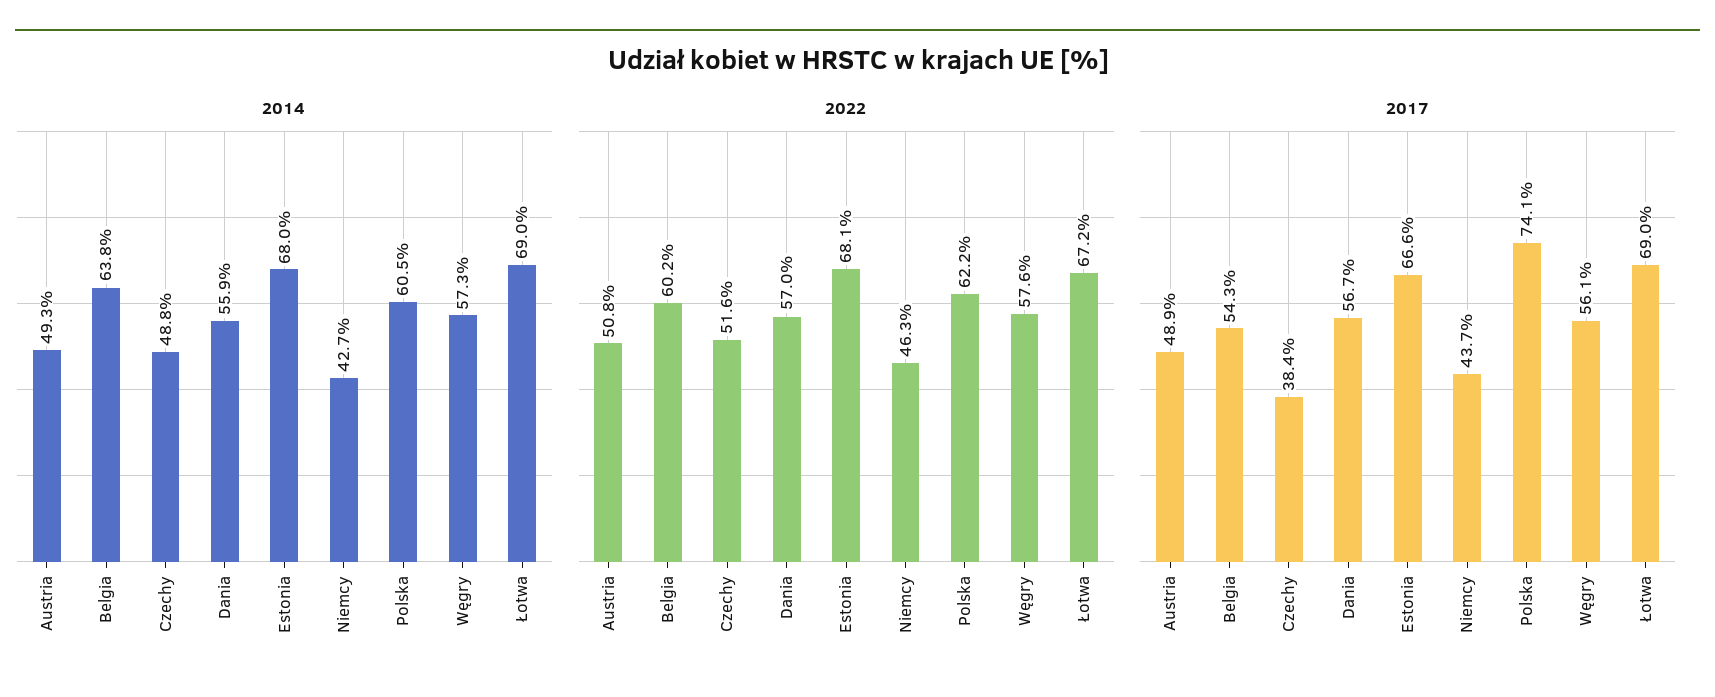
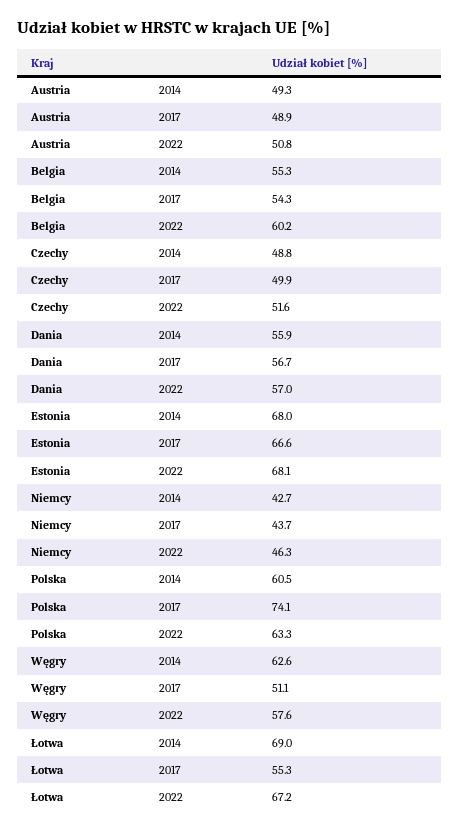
  {
    "2014": {
      "Austria": 49.3,
-     "Belgia": 63.8,
+     "Belgia": 55.3,
      "Czechy": 48.8,
      "Dania": 55.9,
      "Estonia": 68,
      "Niemcy": 42.7,
      "Polska": 60.5,
-     "Węgry": 57.3,
+     "Węgry": 62.6,
      "Łotwa": 69
    },
    "2022": {
      "Austria": 50.8,
      "Belgia": 60.2,
      "Czechy": 51.6,
      "Dania": 57,
      "Estonia": 68.1,
      "Niemcy": 46.3,
-     "Polska": 62.2,
+     "Polska": 63.3,
      "Węgry": 57.6,
      "Łotwa": 67.2
    },
    "2017": {
      "Austria": 48.9,
      "Belgia": 54.3,
-     "Czechy": 38.4,
+     "Czechy": 49.9,
      "Dania": 56.7,
      "Estonia": 66.6,
      "Niemcy": 43.7,
      "Polska": 74.1,
-     "Węgry": 56.1,
+     "Węgry": 51.1,
-     "Łotwa": 69
+     "Łotwa": 55.3
    }
  }

